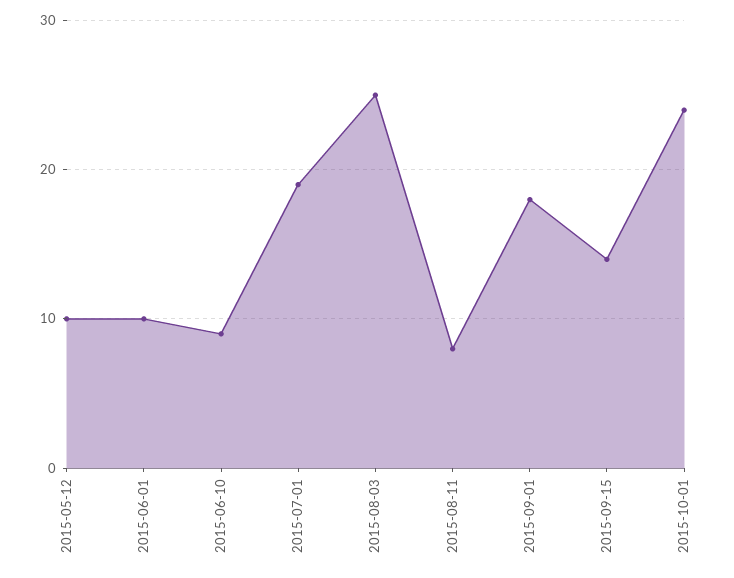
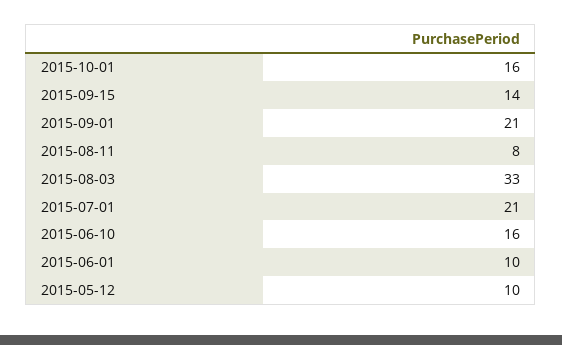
  {
    "2015-05-12": 10,
    "2015-06-01": 10,
-   "2015-06-10": 9,
+   "2015-06-10": 16,
-   "2015-07-01": 19,
+   "2015-07-01": 21,
-   "2015-08-03": 25,
+   "2015-08-03": 33,
    "2015-08-11": 8,
-   "2015-09-01": 18,
+   "2015-09-01": 21,
    "2015-09-15": 14,
-   "2015-10-01": 24
+   "2015-10-01": 16
  }

